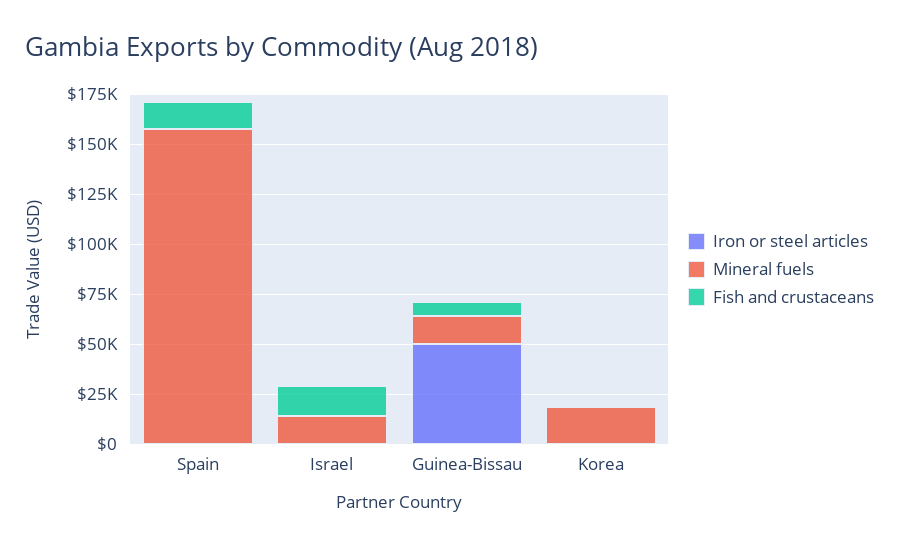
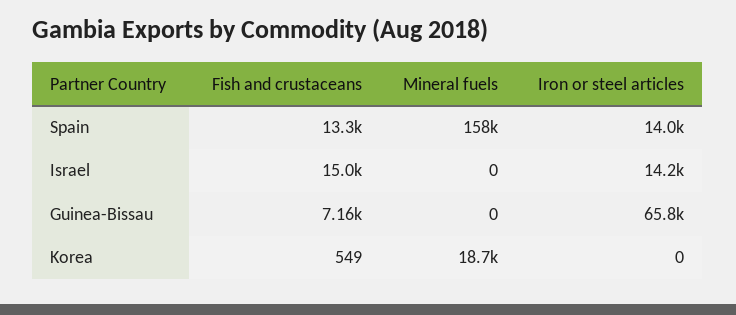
  {
    "Iron or steel articles": {
-     "Spain": 0,
+     "Spain": 14000,
-     "Israel": 0,
+     "Israel": 14200,
-     "Guinea-Bissau": 50000,
+     "Guinea-Bissau": 65800,
      "Korea": 0
    },
    "Mineral fuels": {
      "Spain": 158000,
-     "Israel": 15000,
+     "Israel": 0,
-     "Guinea-Bissau": 15000,
+     "Guinea-Bissau": 0,
      "Korea": 18700
    },
    "Fish and crustaceans": {
      "Spain": 13300,
      "Israel": 15000,
      "Guinea-Bissau": 7160,
      "Korea": 549
    }
  }

